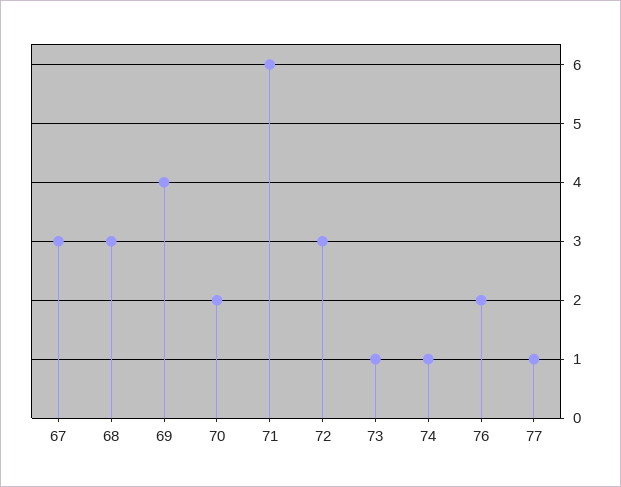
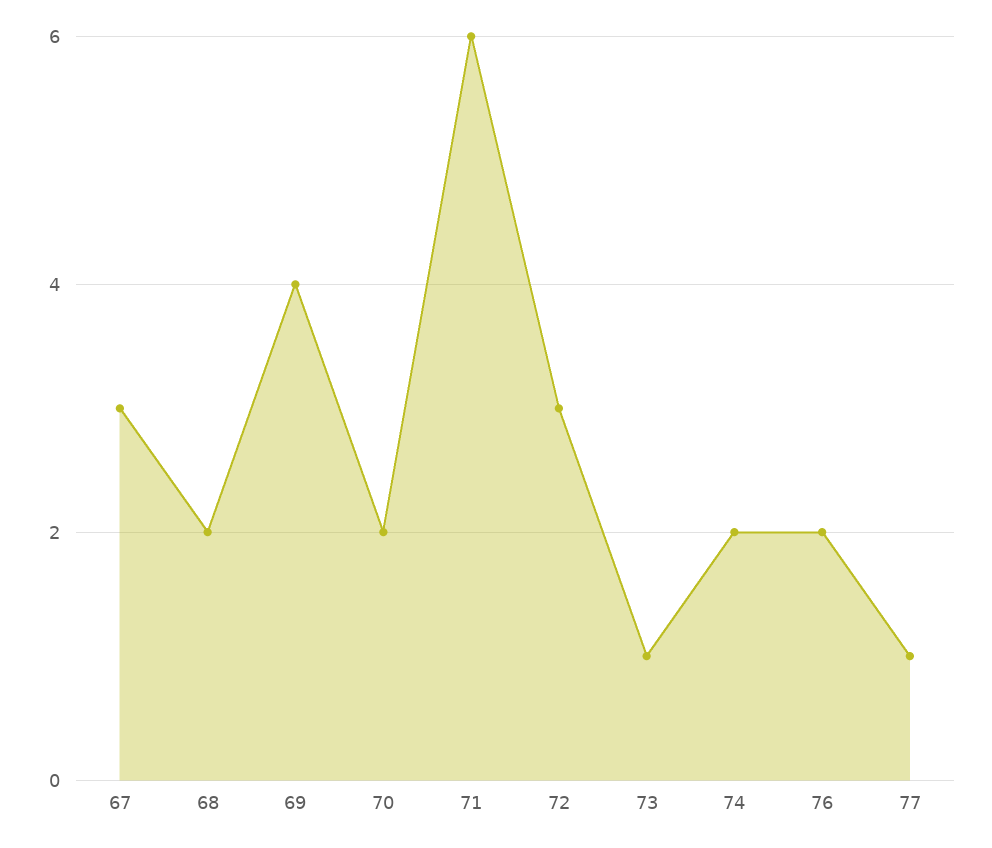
  {
    "67": 3,
-   "68": 3,
+   "68": 2,
    "69": 4,
    "70": 2,
    "71": 6,
    "72": 3,
    "73": 1,
-   "74": 1,
+   "74": 2,
    "76": 2,
    "77": 1
  }

